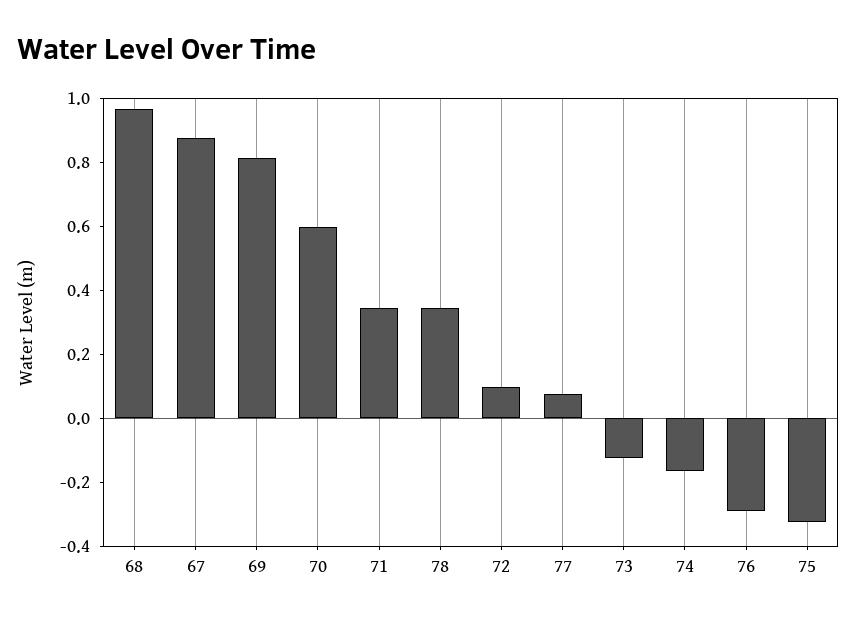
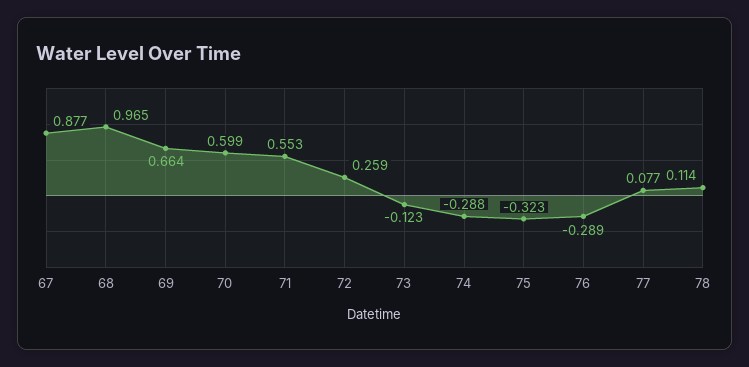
  {
    "68": 0.965,
    "67": 0.877,
-   "69": 0.8,
+   "69": 0.664,
    "70": 0.599,
-   "71": 0.35,
+   "71": 0.553,
-   "78": 0.35,
+   "78": 0.114,
-   "72": 0.1,
+   "72": 0.259,
    "77": 0.077,
    "73": -0.123,
-   "74": -0.15,
+   "74": -0.288,
    "76": -0.289,
    "75": -0.323
  }

